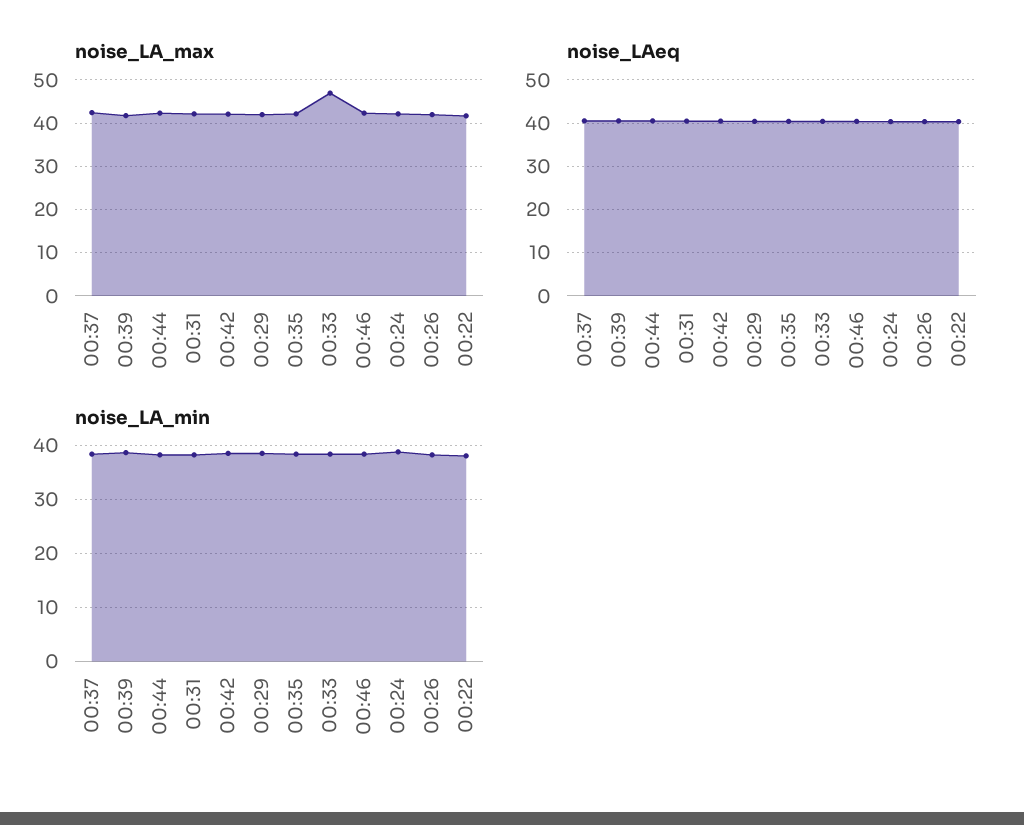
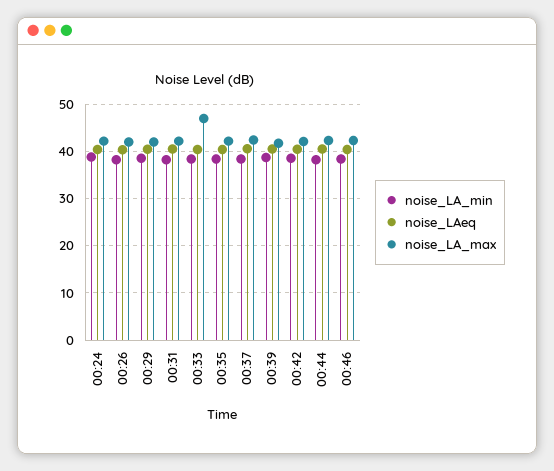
  {
    "noise_LA_max": {
      "00:37": 42,
      "00:39": 42,
      "00:44": 42,
      "00:31": 42,
      "00:42": 42,
      "00:29": 42,
      "00:35": 42,
      "00:33": 46,
      "00:46": 42,
      "00:24": 42,
-     "00:26": 42,
+     "00:26": 42
-     "00:22": 42
    },
    "noise_LAeq": {
      "00:37": 40,
      "00:39": 40,
      "00:44": 40,
      "00:31": 40,
      "00:42": 40,
      "00:29": 40,
      "00:35": 40,
      "00:33": 40,
      "00:46": 40,
      "00:24": 40,
-     "00:26": 40,
+     "00:26": 40
-     "00:22": 40
    },
    "noise_LA_min": {
      "00:37": 38,
      "00:39": 38,
      "00:44": 38,
      "00:31": 38,
      "00:42": 38,
      "00:29": 38,
      "00:35": 38,
      "00:33": 38,
      "00:46": 38,
      "00:24": 38,
-     "00:26": 38,
+     "00:26": 38
-     "00:22": 38
    }
  }

